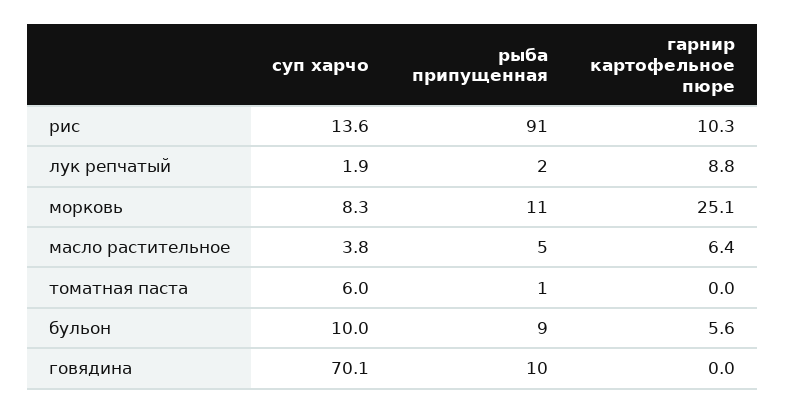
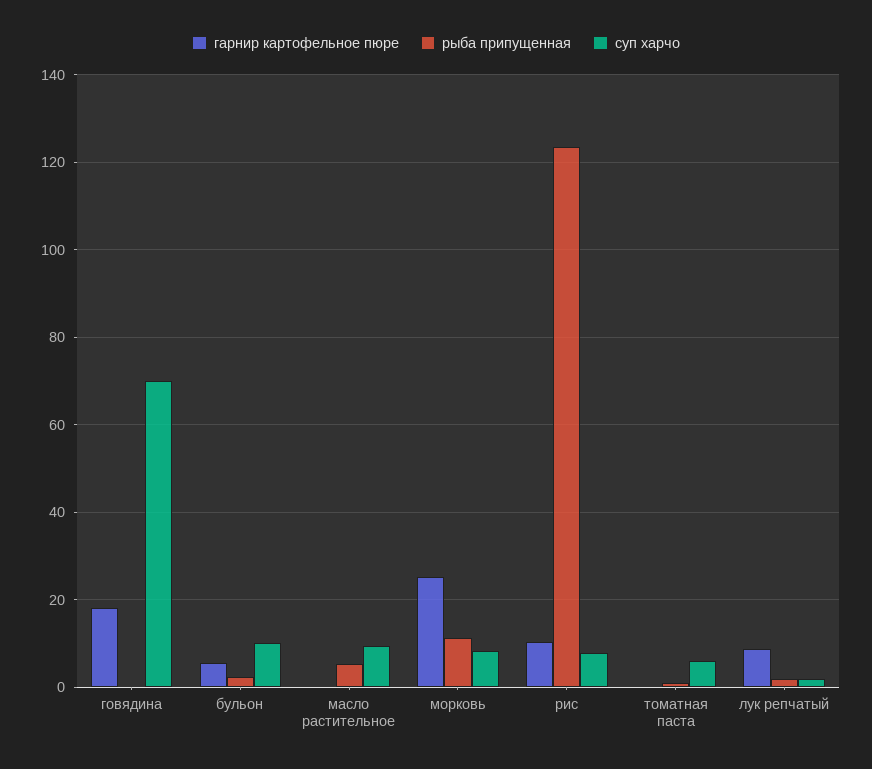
  {
    "суп харчо": {
-     "рис": 13.6,
+     "рис": 8,
      "лук репчатый": 1.9,
      "морковь": 8.3,
-     "масло растительное": 3.8,
+     "масло растительное": 10,
      "томатная паста": 6,
      "бульон": 10,
      "говядина": 70.1
    },
    "рыба припущенная": {
-     "рис": 91,
+     "рис": 124,
      "лук репчатый": 2,
      "морковь": 11,
      "масло растительное": 5,
      "томатная паста": 1,
-     "бульон": 9,
+     "бульон": 2,
-     "говядина": 10
+     "говядина": 0
    },
    "гарнир картофельное пюре": {
      "рис": 10.3,
      "лук репчатый": 8.8,
      "морковь": 25.1,
-     "масло растительное": 6.4,
+     "масло растительное": 0,
      "томатная паста": 0,
      "бульон": 5.6,
-     "говядина": 0
+     "говядина": 18
    }
  }

